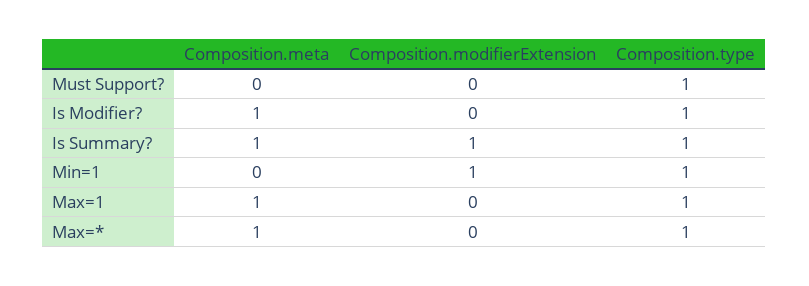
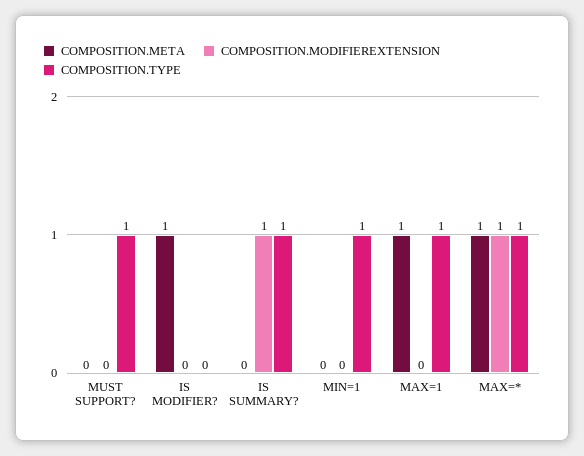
  {
    "Composition.meta": {
      "Must Support?": 0,
      "Is Modifier?": 1,
-     "Is Summary?": 1,
+     "Is Summary?": 0,
      "Min=1": 0,
      "Max=1": 1,
      "Max=*": 1
    },
    "Composition.modifierExtension": {
      "Must Support?": 0,
      "Is Modifier?": 0,
      "Is Summary?": 1,
-     "Min=1": 1,
+     "Min=1": 0,
      "Max=1": 0,
-     "Max=*": 0
+     "Max=*": 1
    },
    "Composition.type": {
      "Must Support?": 1,
-     "Is Modifier?": 1,
+     "Is Modifier?": 0,
      "Is Summary?": 1,
      "Min=1": 1,
      "Max=1": 1,
      "Max=*": 1
    }
  }

